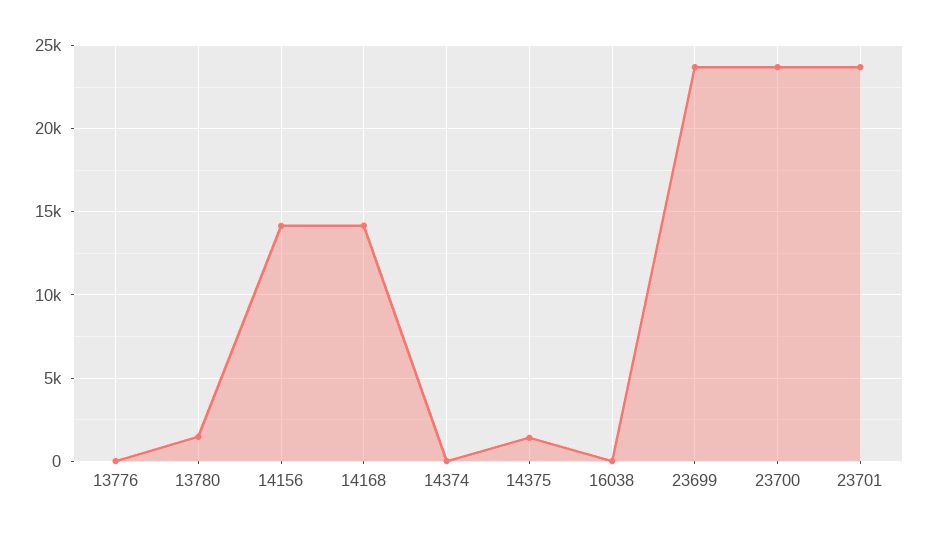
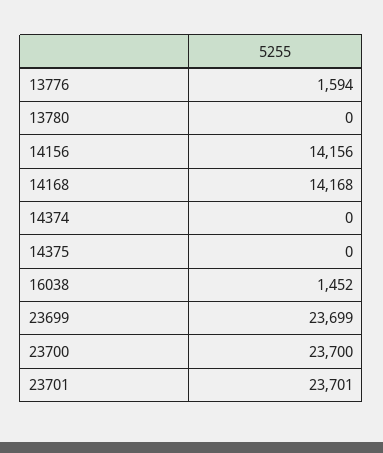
  {
-   "13776": 0,
+   "13776": 1594,
-   "13780": 1500,
+   "13780": 0,
    "14156": 14156,
    "14168": 14168,
    "14374": 0,
-   "14375": 1500,
+   "14375": 0,
-   "16038": 0,
+   "16038": 1452,
    "23699": 23699,
    "23700": 23700,
    "23701": 23701
  }

